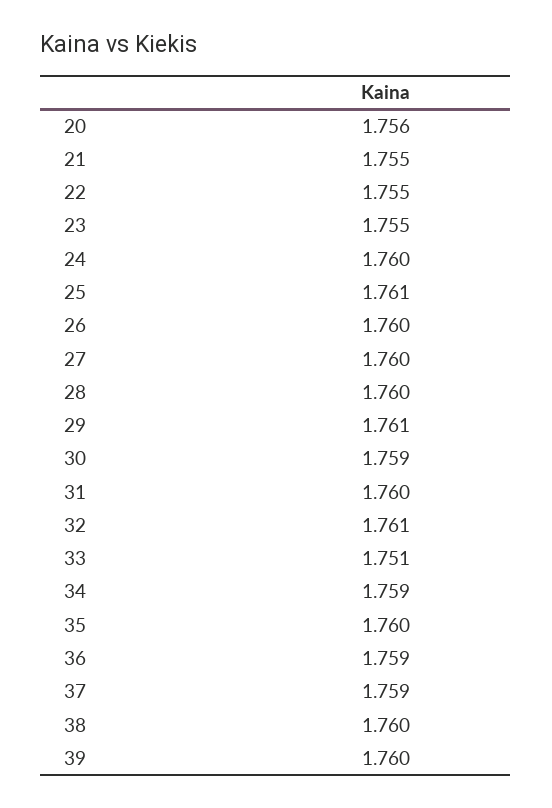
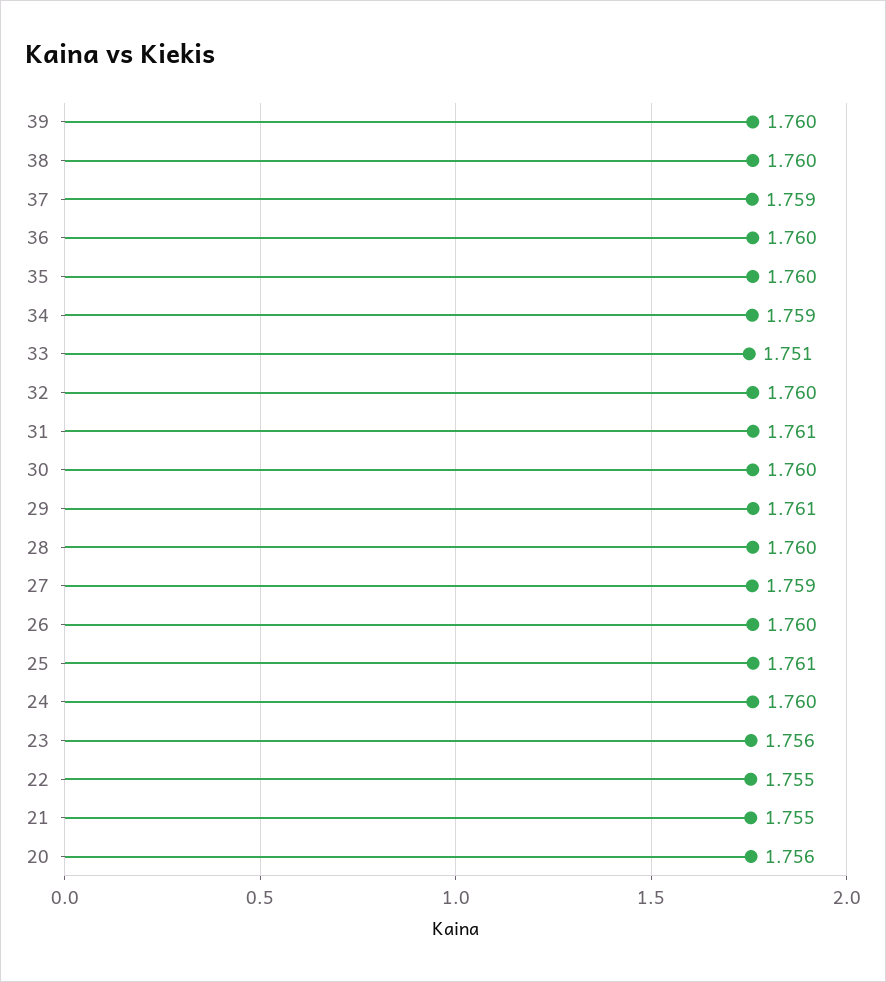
  {
    "20": 1.756,
    "21": 1.755,
    "22": 1.755,
-   "23": 1.755,
+   "23": 1.756,
    "24": 1.76,
    "25": 1.761,
    "26": 1.76,
-   "27": 1.76,
+   "27": 1.759,
    "28": 1.76,
    "29": 1.761,
-   "30": 1.759,
+   "30": 1.76,
-   "31": 1.76,
+   "31": 1.761,
-   "32": 1.761,
+   "32": 1.76,
    "33": 1.751,
    "34": 1.759,
    "35": 1.76,
-   "36": 1.759,
+   "36": 1.76,
    "37": 1.759,
    "38": 1.76,
    "39": 1.76
  }

